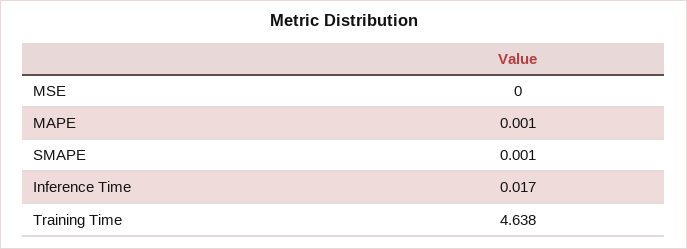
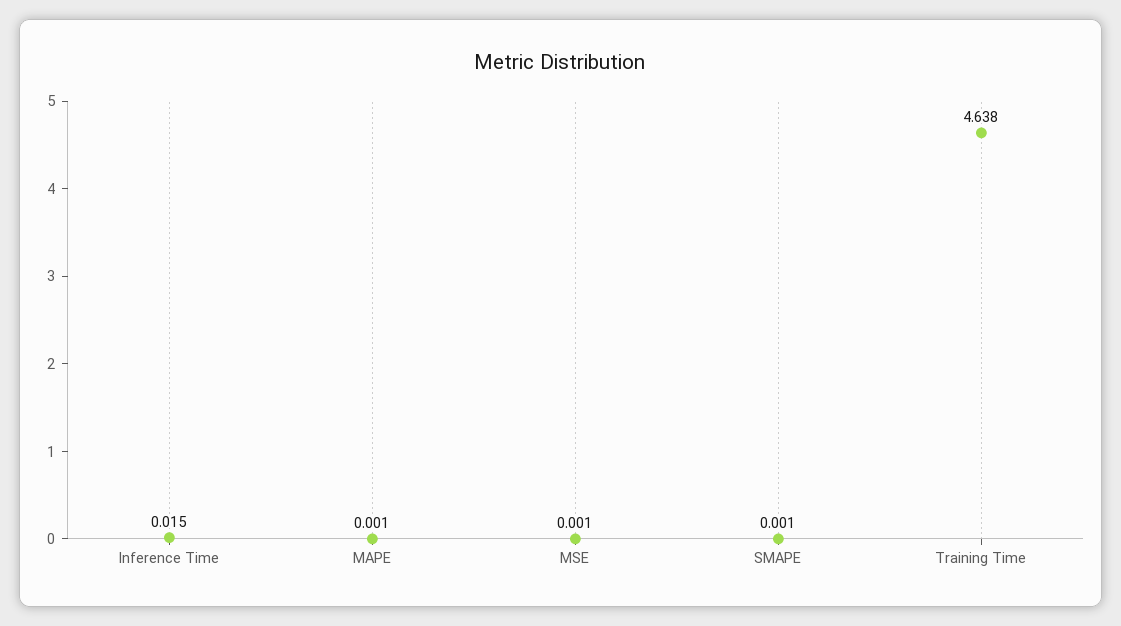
  {
-   "MSE": 0,
+   "MSE": 0.001,
    "MAPE": 0.001,
    "SMAPE": 0.001,
-   "Inference Time": 0.017,
+   "Inference Time": 0.015,
    "Training Time": 4.638
  }

